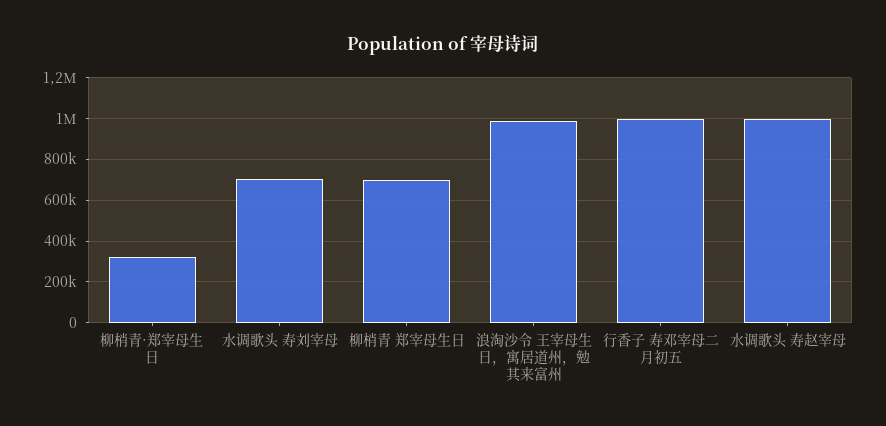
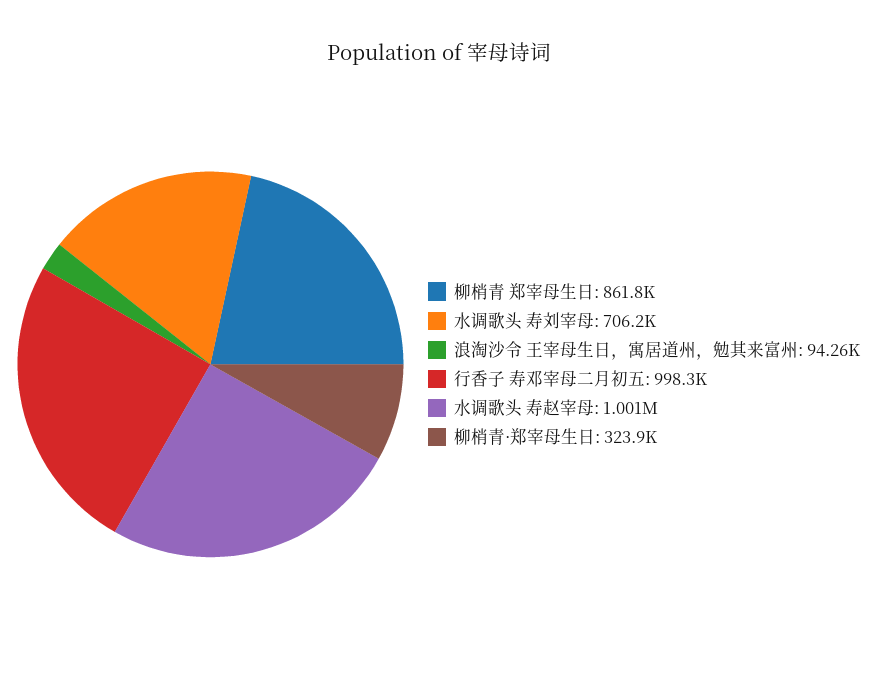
  {
    "柳梢青·郑宰母生日": 323900,
    "水调歌头 寿刘宰母": 706200,
-   "柳梢青 郑宰母生日": 700000,
+   "柳梢青 郑宰母生日": 861800,
-   "浪淘沙令 王宰母生日，寓居道州，勉其来富州": 1000000,
+   "浪淘沙令 王宰母生日，寓居道州，勉其来富州": 94260,
    "行香子 寿邓宰母二月初五": 998300,
    "水调歌头 寿赵宰母": 1001000
  }

